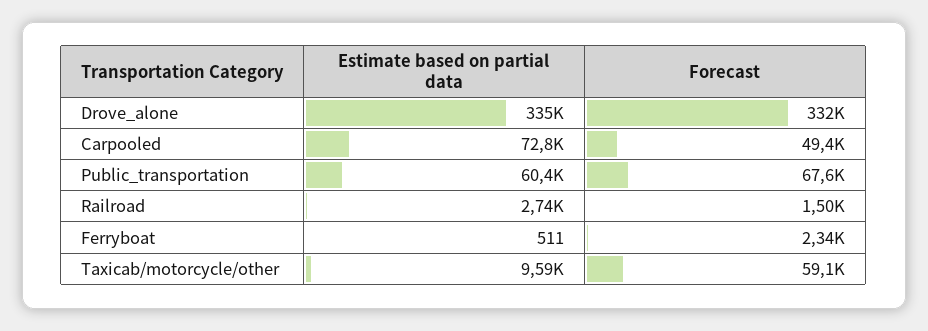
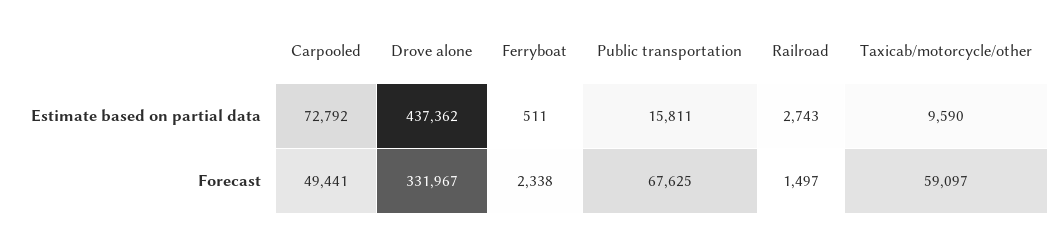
  {
    "Estimate based on partial data": {
-     "Drove_alone": 335000,
+     "Drove_alone": 437362,
      "Carpooled": 72792,
-     "Public_transportation": 60400,
+     "Public_transportation": 15811,
      "Railroad": 2743,
      "Ferryboat": 511,
      "Taxicab/motorcycle/other": 9590
    },
    "Forecast": {
      "Drove_alone": 331967,
      "Carpooled": 49441,
      "Public_transportation": 67625,
      "Railroad": 1497,
      "Ferryboat": 2338,
      "Taxicab/motorcycle/other": 59097
    }
  }

